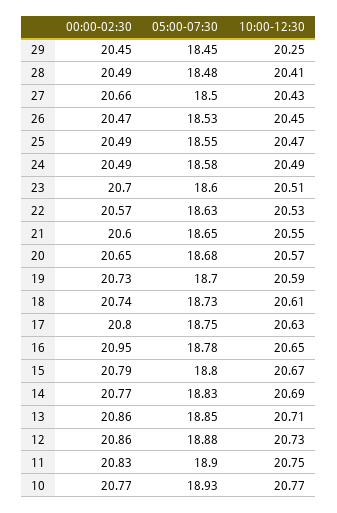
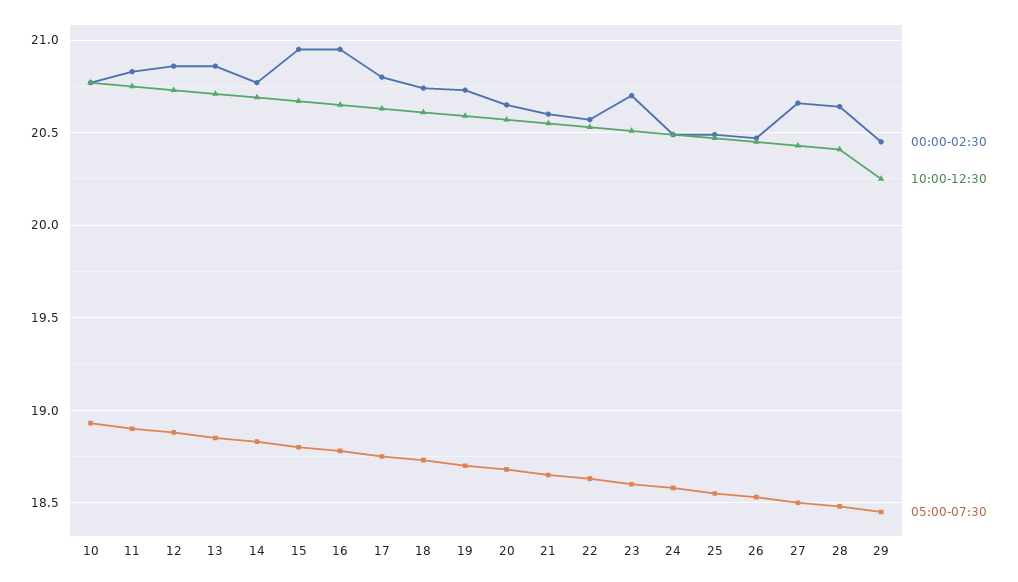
  {
    "00:00-02:30": {
      "29": 20.45,
-     "28": 20.49,
+     "28": 20.65,
      "27": 20.66,
      "26": 20.47,
      "25": 20.49,
      "24": 20.49,
      "23": 20.7,
      "22": 20.57,
      "21": 20.6,
      "20": 20.65,
      "19": 20.73,
      "18": 20.74,
      "17": 20.8,
      "16": 20.95,
-     "15": 20.79,
+     "15": 20.95,
      "14": 20.77,
      "13": 20.86,
      "12": 20.86,
      "11": 20.83,
      "10": 20.77
    },
    "05:00-07:30": {
      "29": 18.45,
      "28": 18.48,
      "27": 18.5,
      "26": 18.53,
      "25": 18.55,
      "24": 18.58,
      "23": 18.6,
      "22": 18.63,
      "21": 18.65,
      "20": 18.68,
      "19": 18.7,
      "18": 18.73,
      "17": 18.75,
      "16": 18.78,
      "15": 18.8,
      "14": 18.83,
      "13": 18.85,
      "12": 18.88,
      "11": 18.9,
      "10": 18.93
    },
    "10:00-12:30": {
      "29": 20.25,
      "28": 20.41,
      "27": 20.43,
      "26": 20.45,
      "25": 20.47,
      "24": 20.49,
      "23": 20.51,
      "22": 20.53,
      "21": 20.55,
      "20": 20.57,
      "19": 20.59,
      "18": 20.61,
      "17": 20.63,
      "16": 20.65,
      "15": 20.67,
      "14": 20.69,
      "13": 20.71,
      "12": 20.73,
      "11": 20.75,
      "10": 20.77
    }
  }

